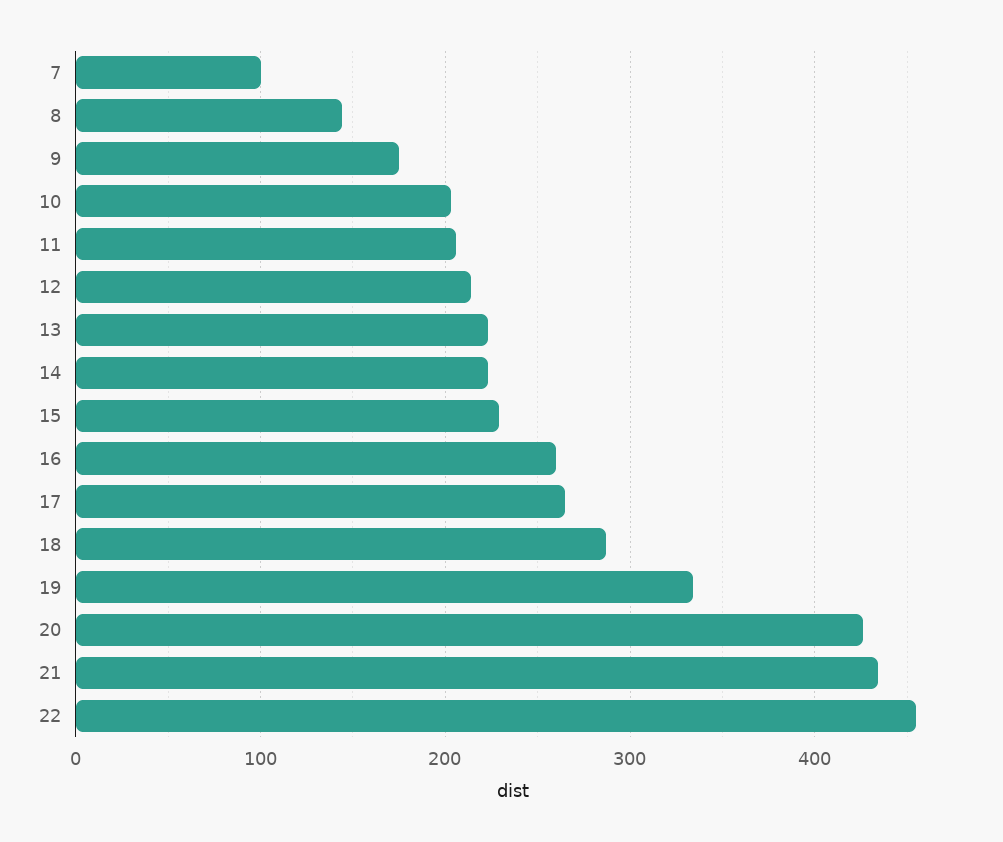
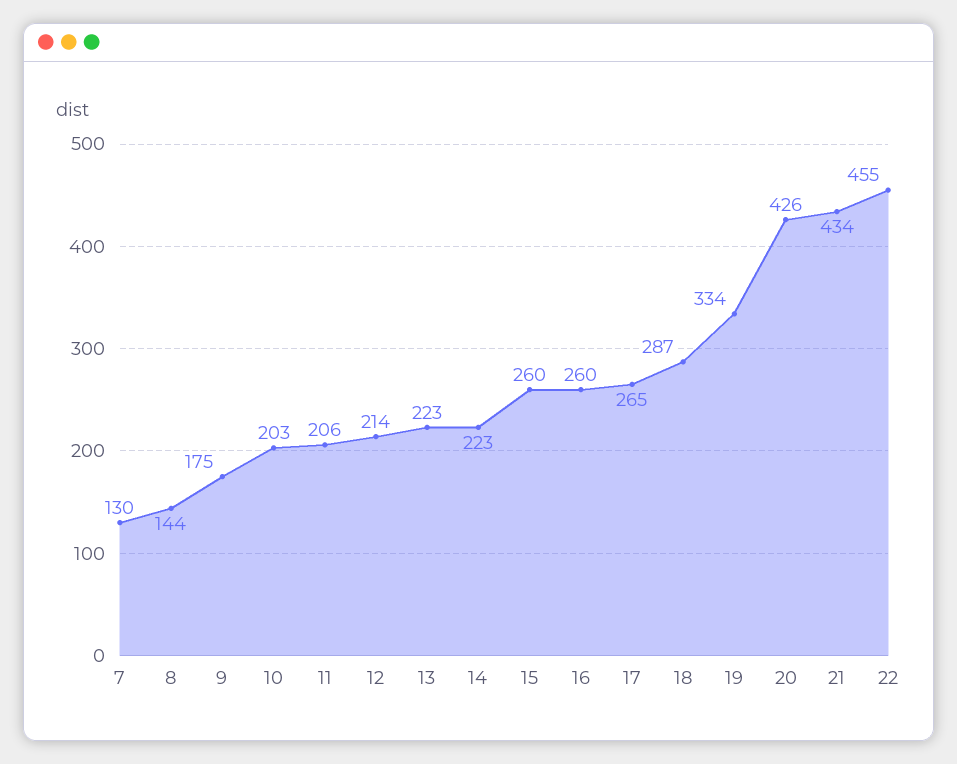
  {
-   "7": 100,
+   "7": 130,
    "8": 144,
    "9": 175,
    "10": 203,
    "11": 206,
    "12": 214,
    "13": 223,
    "14": 223,
-   "15": 230,
+   "15": 260,
    "16": 260,
    "17": 265,
    "18": 287,
    "19": 334,
    "20": 426,
    "21": 434,
    "22": 455
  }

